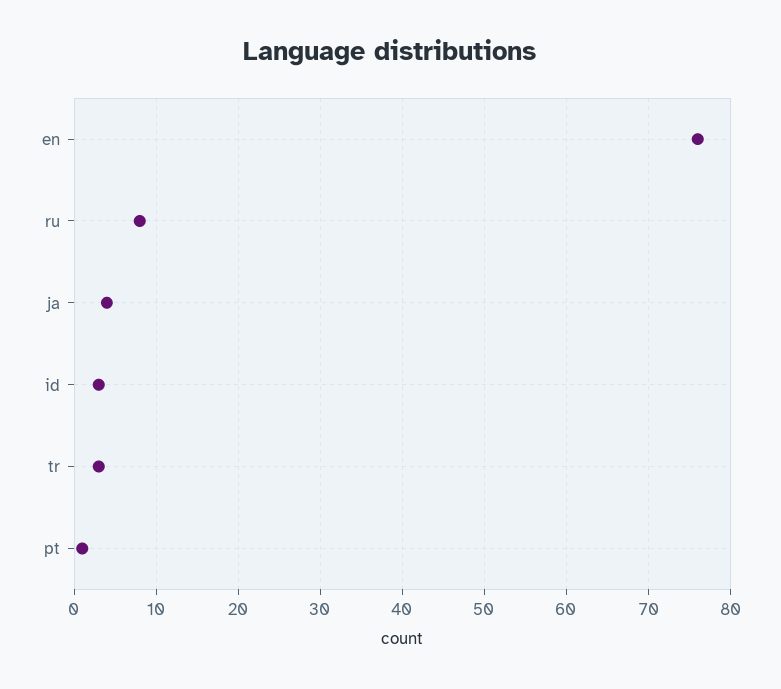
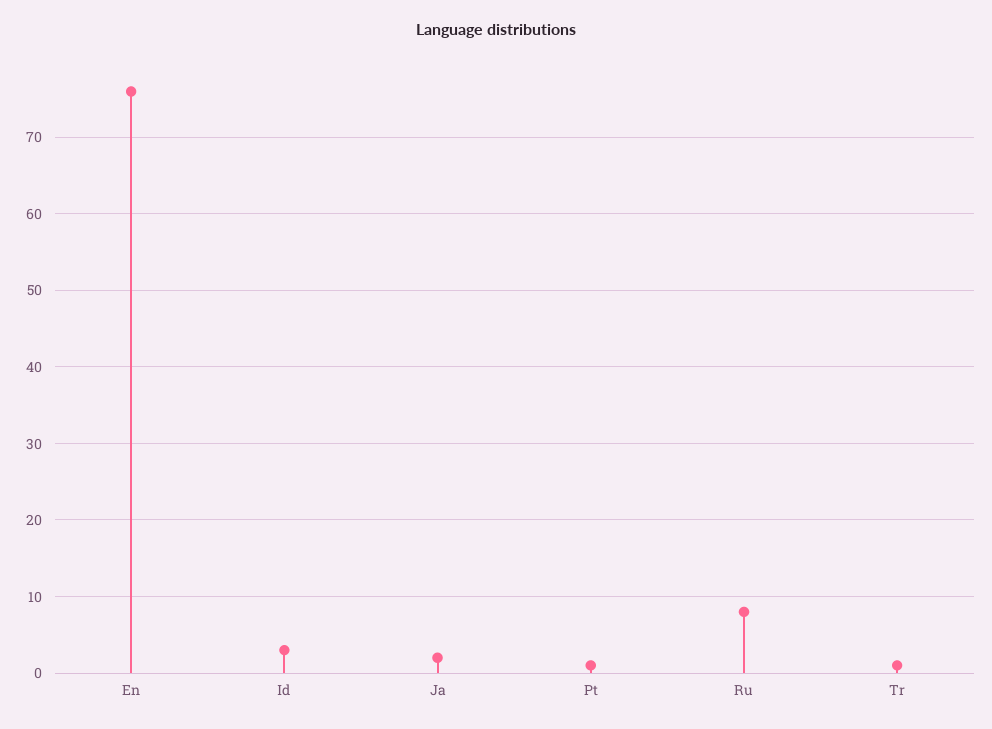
  {
    "en": 76,
    "ru": 8,
-   "ja": 4,
+   "ja": 2,
    "id": 3,
-   "tr": 3,
+   "tr": 1,
    "pt": 1
  }

